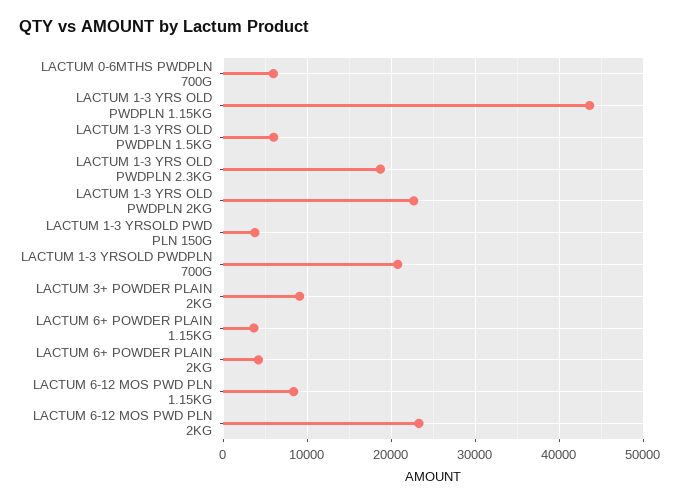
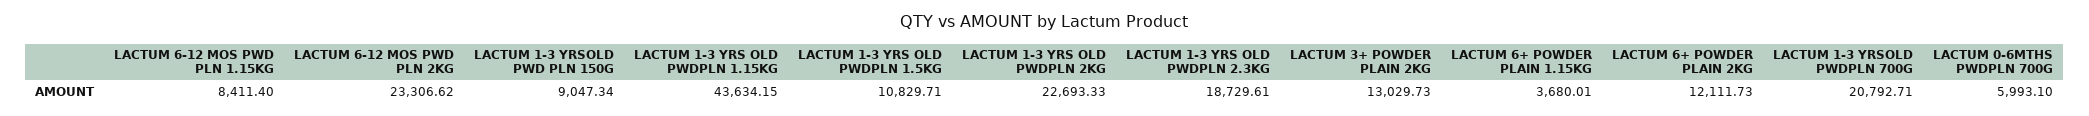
  {
    "LACTUM 0-6MTHS PWDPLN 700G": 5993.1,
    "LACTUM 1-3 YRS OLD PWDPLN 1.15KG": 43634.15,
-   "LACTUM 1-3 YRS OLD PWDPLN 1.5KG": 6000,
+   "LACTUM 1-3 YRS OLD PWDPLN 1.5KG": 10829.71,
    "LACTUM 1-3 YRS OLD PWDPLN 2.3KG": 18729.61,
    "LACTUM 1-3 YRS OLD PWDPLN 2KG": 22693.33,
-   "LACTUM 1-3 YRSOLD PWD PLN 150G": 4000,
+   "LACTUM 1-3 YRSOLD PWD PLN 150G": 9047.34,
    "LACTUM 1-3 YRSOLD PWDPLN 700G": 20792.71,
-   "LACTUM 3+ POWDER PLAIN 2KG": 9000,
+   "LACTUM 3+ POWDER PLAIN 2KG": 13029.73,
    "LACTUM 6+ POWDER PLAIN 1.15KG": 3680.01,
-   "LACTUM 6+ POWDER PLAIN 2KG": 4000,
+   "LACTUM 6+ POWDER PLAIN 2KG": 12111.73,
    "LACTUM 6-12 MOS PWD PLN 1.15KG": 8411.4,
    "LACTUM 6-12 MOS PWD PLN 2KG": 23306.62
  }

